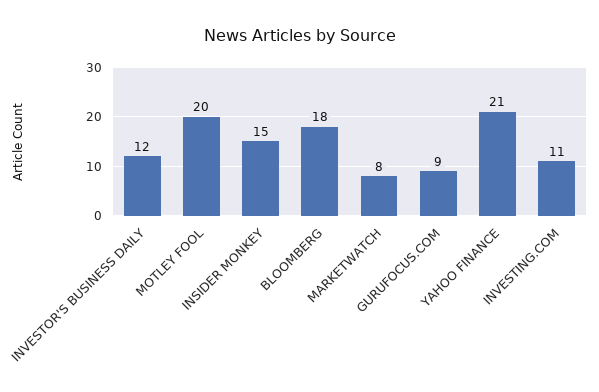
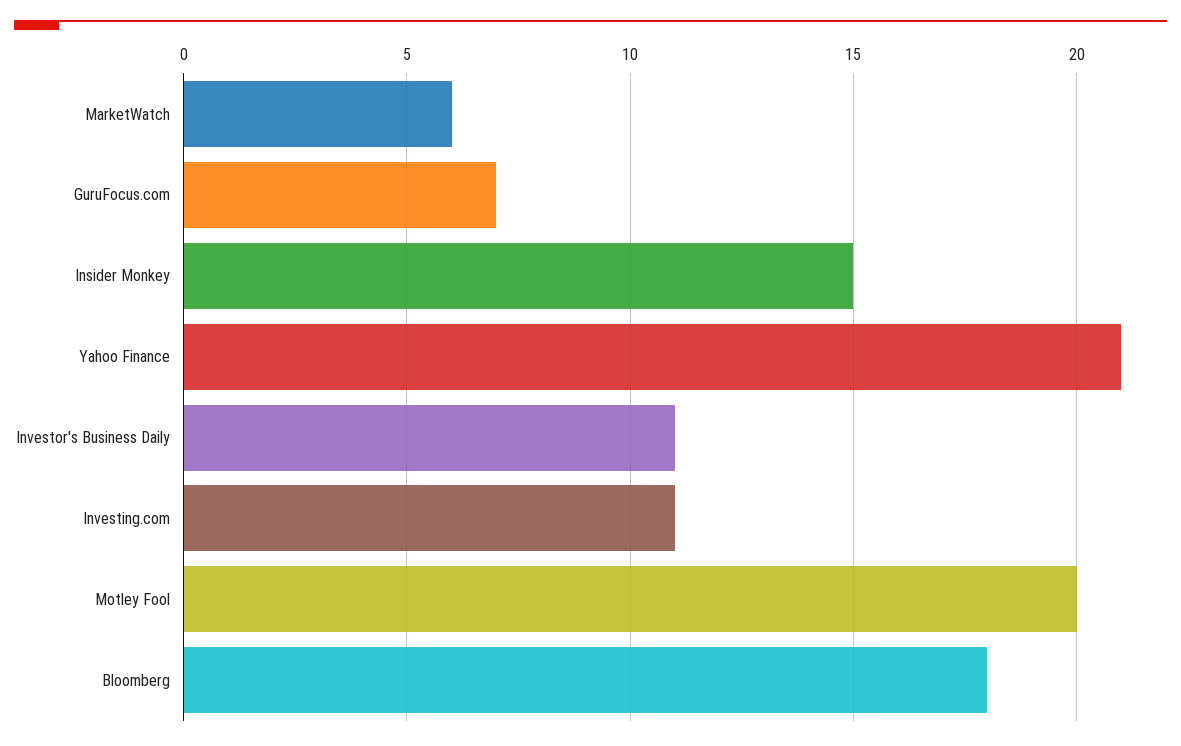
  {
-   "INVESTOR'S BUSINESS DAILY": 12,
+   "INVESTOR'S BUSINESS DAILY": 11,
    "MOTLEY FOOL": 20,
    "INSIDER MONKEY": 15,
    "BLOOMBERG": 18,
-   "MARKETWATCH": 8,
+   "MARKETWATCH": 6,
-   "GURUFOCUS.COM": 9,
+   "GURUFOCUS.COM": 7,
    "YAHOO FINANCE": 21,
    "INVESTING.COM": 11
  }

